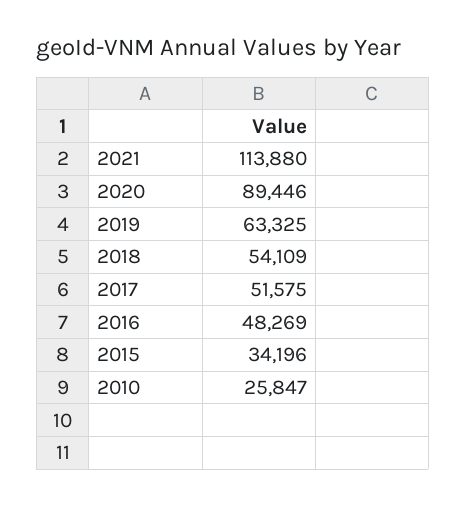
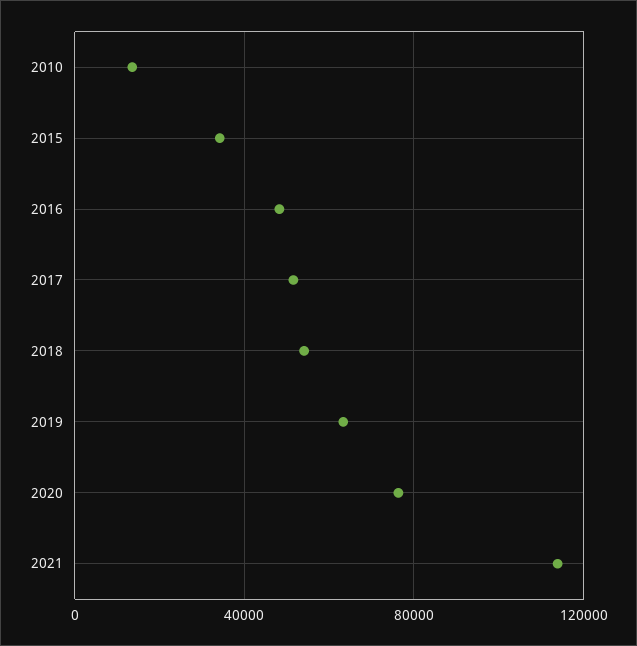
  {
    "2021": 113880,
-   "2020": 89446,
+   "2020": 75000,
    "2019": 63325,
    "2018": 54109,
    "2017": 51575,
    "2016": 48269,
    "2015": 34196,
-   "2010": 25847
+   "2010": 15000
  }

